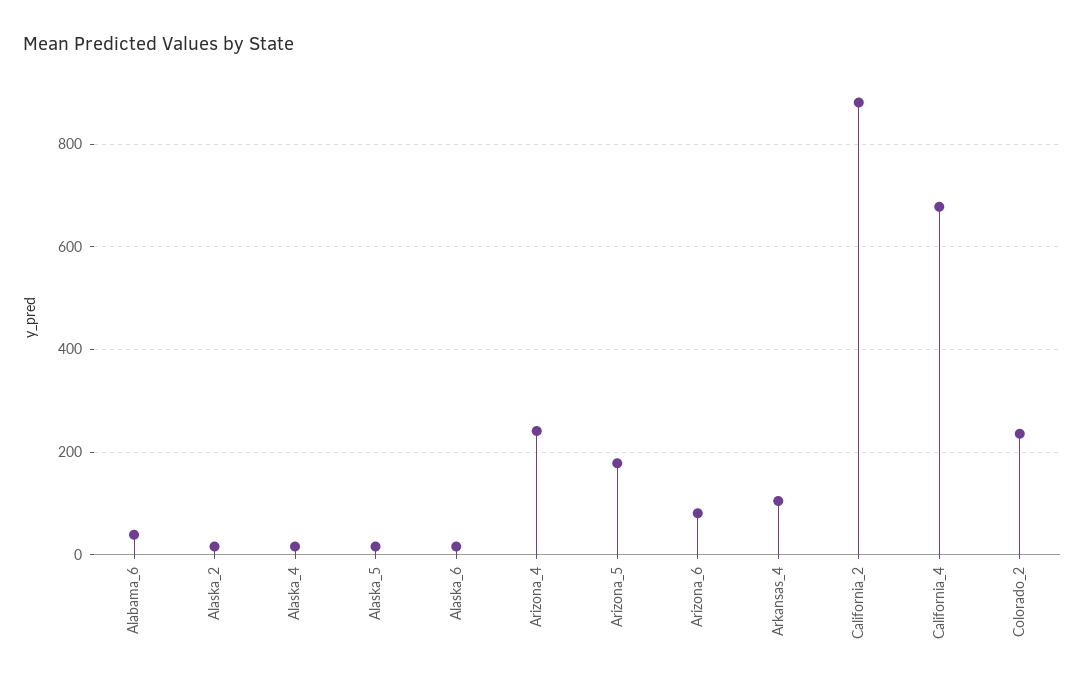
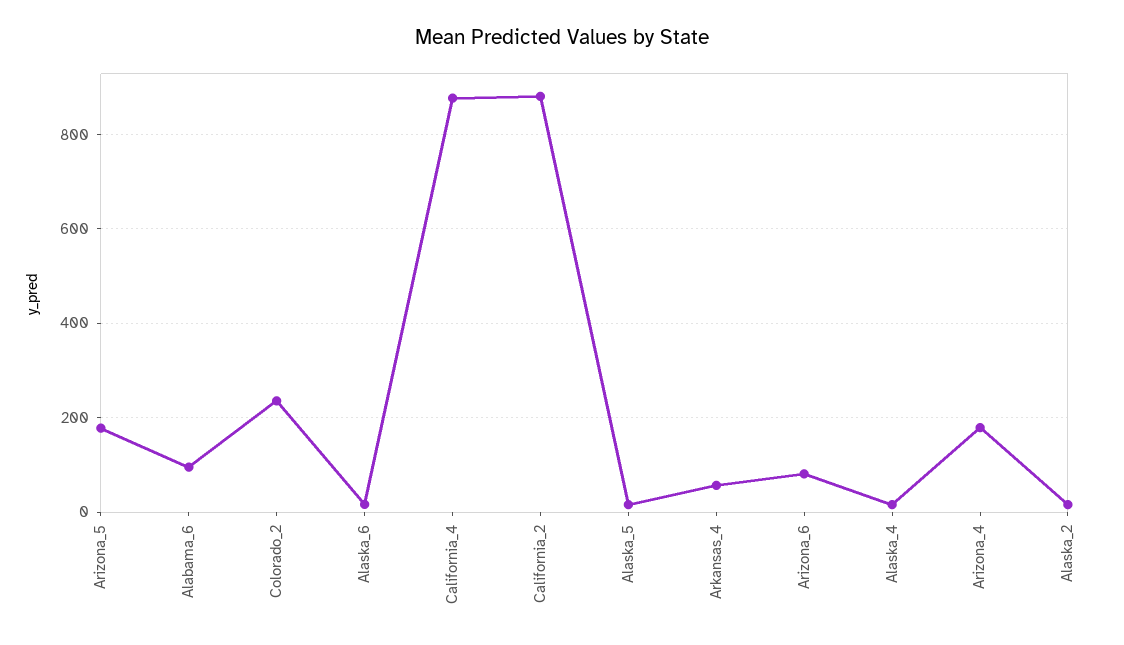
  {
-   "Alabama_6": 40,
+   "Alabama_6": 100,
    "Alaska_2": 20,
    "Alaska_4": 20,
    "Alaska_5": 20,
    "Alaska_6": 20,
-   "Arizona_4": 240,
+   "Arizona_4": 180,
    "Arizona_5": 180,
    "Arizona_6": 80,
-   "Arkansas_4": 100,
+   "Arkansas_4": 60,
    "California_2": 880,
-   "California_4": 680,
+   "California_4": 880,
    "Colorado_2": 240
  }

